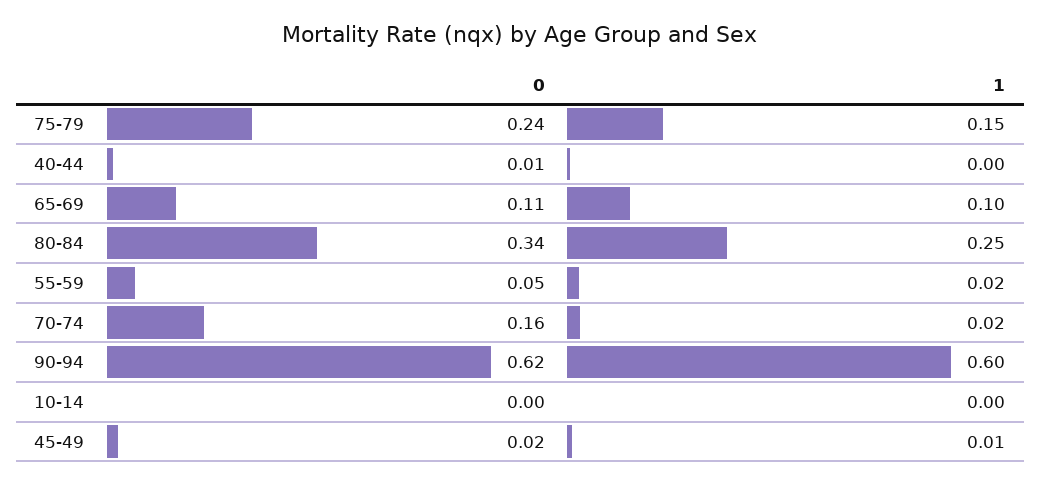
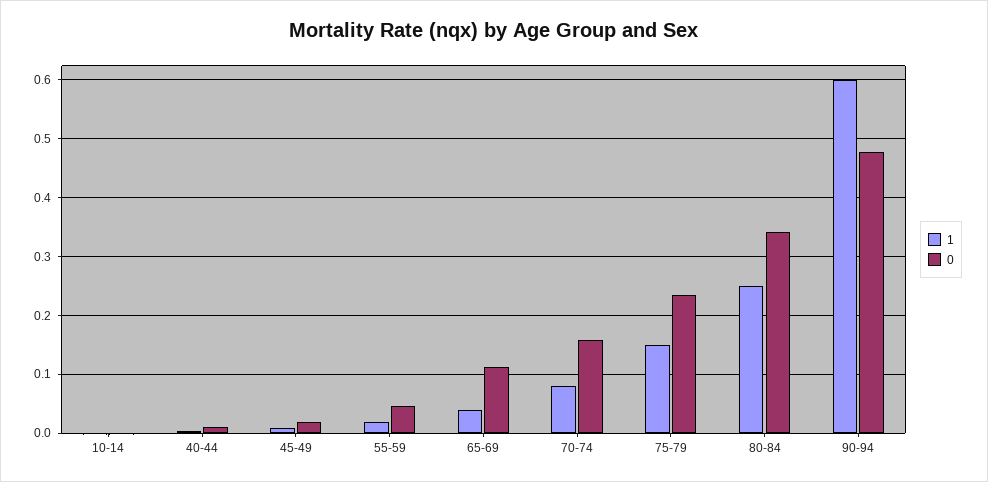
  {
    "0": {
      "75-79": 0.24,
      "40-44": 0.01,
      "65-69": 0.11,
      "80-84": 0.34,
      "55-59": 0.05,
      "70-74": 0.16,
-     "90-94": 0.62,
+     "90-94": 0.48,
      "10-14": 0,
      "45-49": 0.02
    },
    "1": {
      "75-79": 0.15,
      "40-44": 0,
-     "65-69": 0.1,
+     "65-69": 0.04,
      "80-84": 0.25,
      "55-59": 0.02,
-     "70-74": 0.02,
+     "70-74": 0.08,
      "90-94": 0.6,
      "10-14": 0,
      "45-49": 0.01
    }
  }

